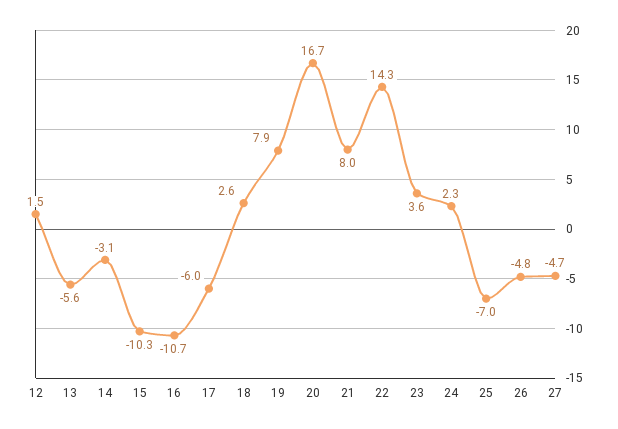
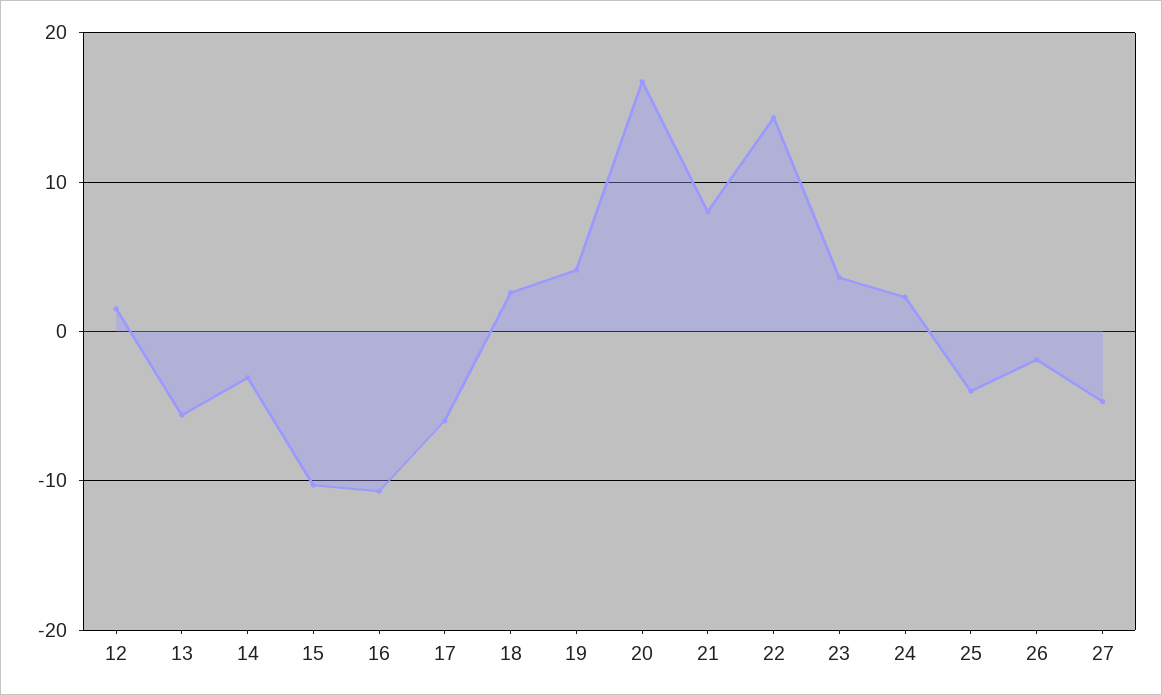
  {
    "12": 1.5,
    "13": -5.6,
    "14": -3.1,
    "15": -10.3,
    "16": -10.7,
    "17": -6,
    "18": 2.6,
-   "19": 7.9,
+   "19": 4,
    "20": 16.7,
    "21": 8,
    "22": 14.3,
    "23": 3.6,
    "24": 2.3,
-   "25": -7,
+   "25": -4,
-   "26": -4.8,
+   "26": -2,
    "27": -4.7
  }

